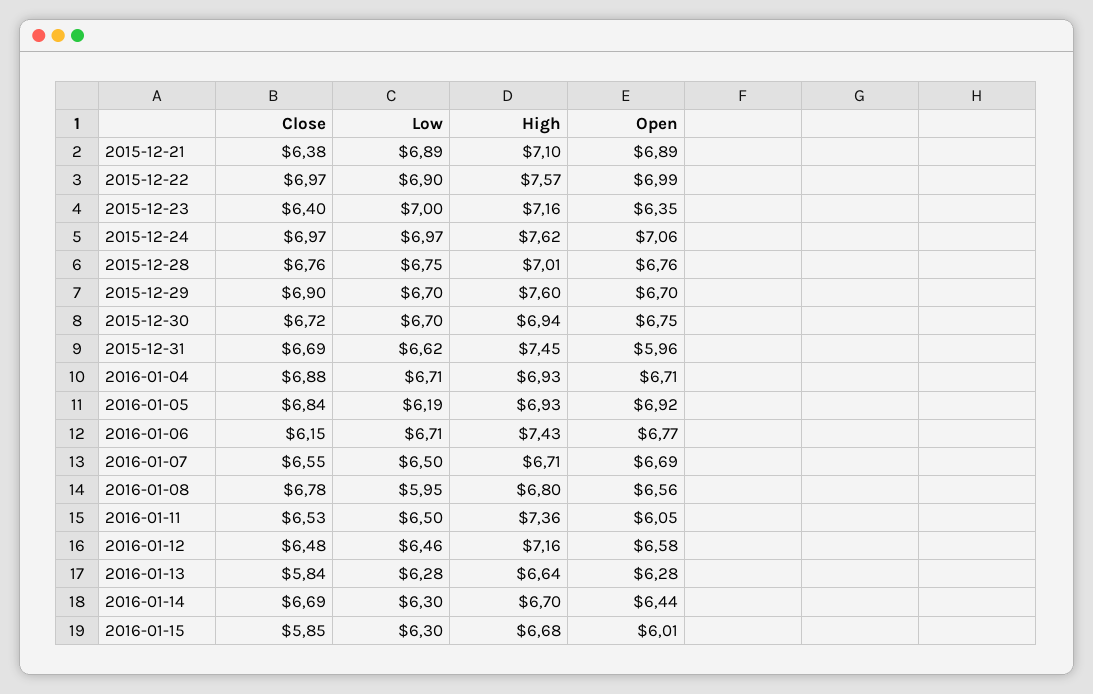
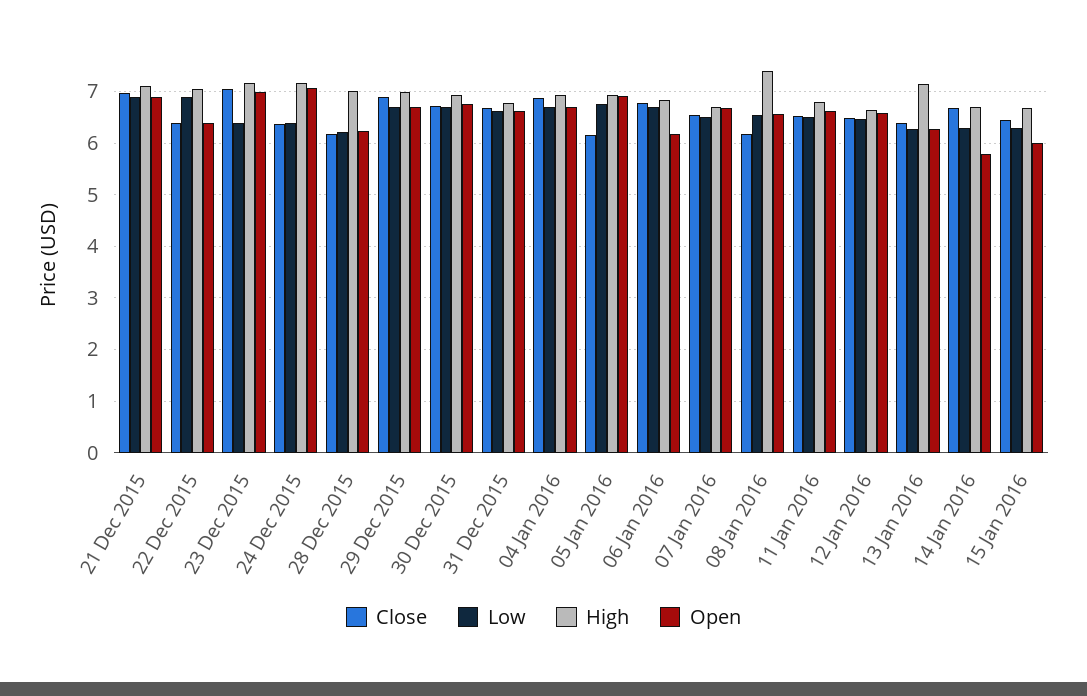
  {
    "Close": {
-     "2015-12-21": 6.38,
+     "2015-12-21": 7,
-     "2015-12-22": 6.97,
+     "2015-12-22": 6.4,
-     "2015-12-23": 6.4,
+     "2015-12-23": 7,
-     "2015-12-24": 6.97,
+     "2015-12-24": 6.4,
-     "2015-12-28": 6.76,
+     "2015-12-28": 6.2,
      "2015-12-29": 6.9,
      "2015-12-30": 6.72,
      "2015-12-31": 6.69,
      "2016-01-04": 6.88,
-     "2016-01-05": 6.84,
+     "2016-01-05": 6.2,
-     "2016-01-06": 6.15,
+     "2016-01-06": 6.8,
      "2016-01-07": 6.55,
-     "2016-01-08": 6.78,
+     "2016-01-08": 6.2,
      "2016-01-11": 6.53,
      "2016-01-12": 6.48,
-     "2016-01-13": 5.84,
+     "2016-01-13": 6.4,
      "2016-01-14": 6.69,
-     "2016-01-15": 5.85
+     "2016-01-15": 6.4
    },
    "Low": {
      "2015-12-21": 6.89,
      "2015-12-22": 6.9,
-     "2015-12-23": 7,
+     "2015-12-23": 6.4,
-     "2015-12-24": 6.97,
+     "2015-12-24": 6.4,
-     "2015-12-28": 6.75,
+     "2015-12-28": 6.2,
      "2015-12-29": 6.7,
      "2015-12-30": 6.7,
      "2015-12-31": 6.62,
      "2016-01-04": 6.71,
-     "2016-01-05": 6.19,
+     "2016-01-05": 6.8,
      "2016-01-06": 6.71,
      "2016-01-07": 6.5,
-     "2016-01-08": 5.95,
+     "2016-01-08": 6.6,
      "2016-01-11": 6.5,
      "2016-01-12": 6.46,
      "2016-01-13": 6.28,
      "2016-01-14": 6.3,
      "2016-01-15": 6.3
    },
    "High": {
      "2015-12-21": 7.1,
-     "2015-12-22": 7.57,
+     "2015-12-22": 7,
      "2015-12-23": 7.16,
-     "2015-12-24": 7.62,
+     "2015-12-24": 7.2,
      "2015-12-28": 7.01,
-     "2015-12-29": 7.6,
+     "2015-12-29": 7,
      "2015-12-30": 6.94,
-     "2015-12-31": 7.45,
+     "2015-12-31": 6.8,
      "2016-01-04": 6.93,
      "2016-01-05": 6.93,
-     "2016-01-06": 7.43,
+     "2016-01-06": 6.8,
      "2016-01-07": 6.71,
-     "2016-01-08": 6.8,
+     "2016-01-08": 7.4,
-     "2016-01-11": 7.36,
+     "2016-01-11": 6.8,
-     "2016-01-12": 7.16,
+     "2016-01-12": 6.6,
-     "2016-01-13": 6.64,
+     "2016-01-13": 7.2,
      "2016-01-14": 6.7,
      "2016-01-15": 6.68
    },
    "Open": {
      "2015-12-21": 6.89,
-     "2015-12-22": 6.99,
+     "2015-12-22": 6.4,
-     "2015-12-23": 6.35,
+     "2015-12-23": 7,
      "2015-12-24": 7.06,
-     "2015-12-28": 6.76,
+     "2015-12-28": 6.2,
      "2015-12-29": 6.7,
      "2015-12-30": 6.75,
-     "2015-12-31": 5.96,
+     "2015-12-31": 6.6,
      "2016-01-04": 6.71,
      "2016-01-05": 6.92,
-     "2016-01-06": 6.77,
+     "2016-01-06": 6.2,
      "2016-01-07": 6.69,
      "2016-01-08": 6.56,
-     "2016-01-11": 6.05,
+     "2016-01-11": 6.6,
      "2016-01-12": 6.58,
      "2016-01-13": 6.28,
-     "2016-01-14": 6.44,
+     "2016-01-14": 5.8,
      "2016-01-15": 6.01
    }
  }

